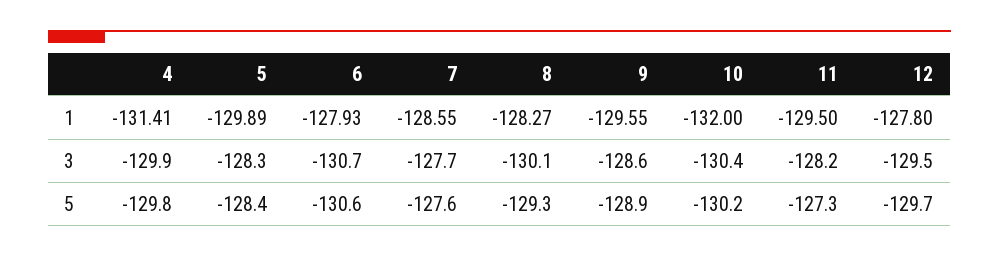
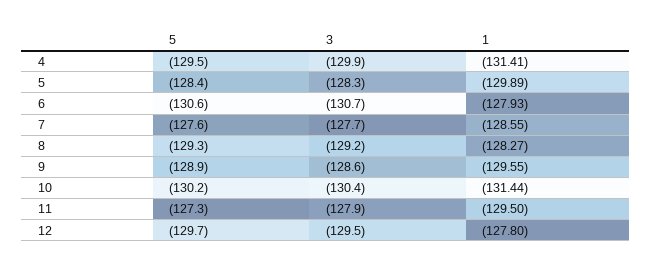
  {
    "4": {
      "1": -131.41,
      "3": -129.9,
-     "5": -129.8
+     "5": -129.5
    },
    "5": {
      "1": -129.89,
      "3": -128.3,
      "5": -128.4
    },
    "6": {
      "1": -127.93,
      "3": -130.7,
      "5": -130.6
    },
    "7": {
      "1": -128.55,
      "3": -127.7,
      "5": -127.6
    },
    "8": {
      "1": -128.27,
-     "3": -130.1,
+     "3": -129.2,
      "5": -129.3
    },
    "9": {
      "1": -129.55,
      "3": -128.6,
      "5": -128.9
    },
    "10": {
-     "1": -132,
+     "1": -131.44,
      "3": -130.4,
      "5": -130.2
    },
    "11": {
      "1": -129.5,
-     "3": -128.2,
+     "3": -127.9,
      "5": -127.3
    },
    "12": {
      "1": -127.8,
      "3": -129.5,
      "5": -129.7
    }
  }

